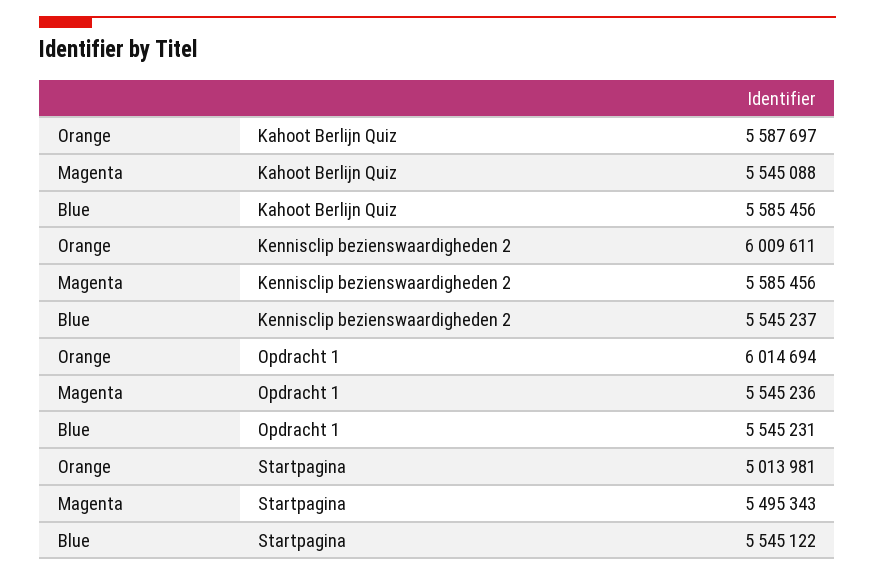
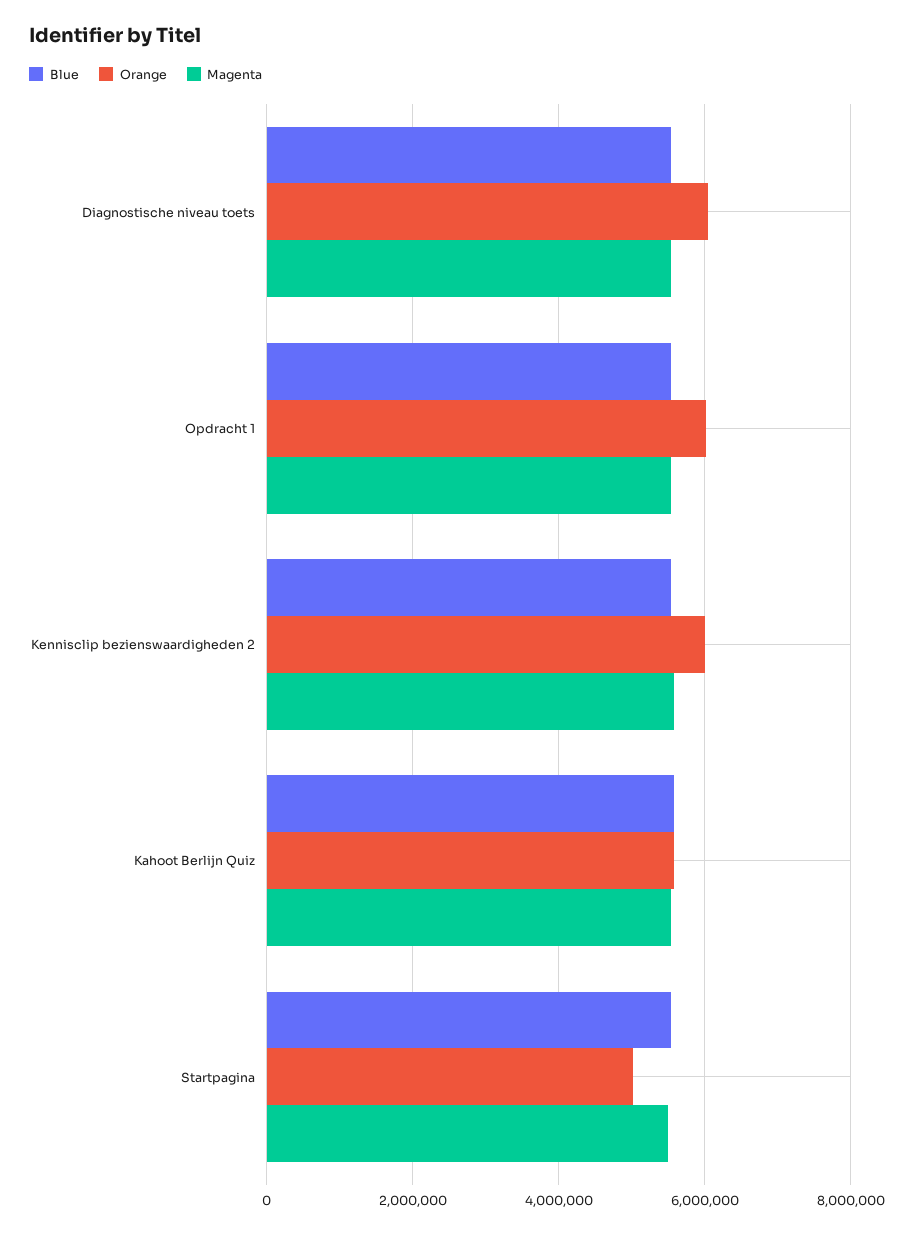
  {
    "Orange": {
      "Kahoot Berlijn Quiz": 5587697,
      "Kennisclip bezienswaardigheden 2": 6009611,
      "Opdracht 1": 6014694,
-     "Startpagina": 5013981
+     "Startpagina": 5013981,
+     "Diagnostische niveau toets": 6000000
    },
    "Magenta": {
      "Kahoot Berlijn Quiz": 5545088,
      "Kennisclip bezienswaardigheden 2": 5585456,
      "Opdracht 1": 5545236,
-     "Startpagina": 5495343
+     "Startpagina": 5495343,
+     "Diagnostische niveau toets": 5600000
    },
    "Blue": {
      "Kahoot Berlijn Quiz": 5585456,
      "Kennisclip bezienswaardigheden 2": 5545237,
      "Opdracht 1": 5545231,
-     "Startpagina": 5545122
+     "Startpagina": 5545122,
+     "Diagnostische niveau toets": 5600000
    }
  }

